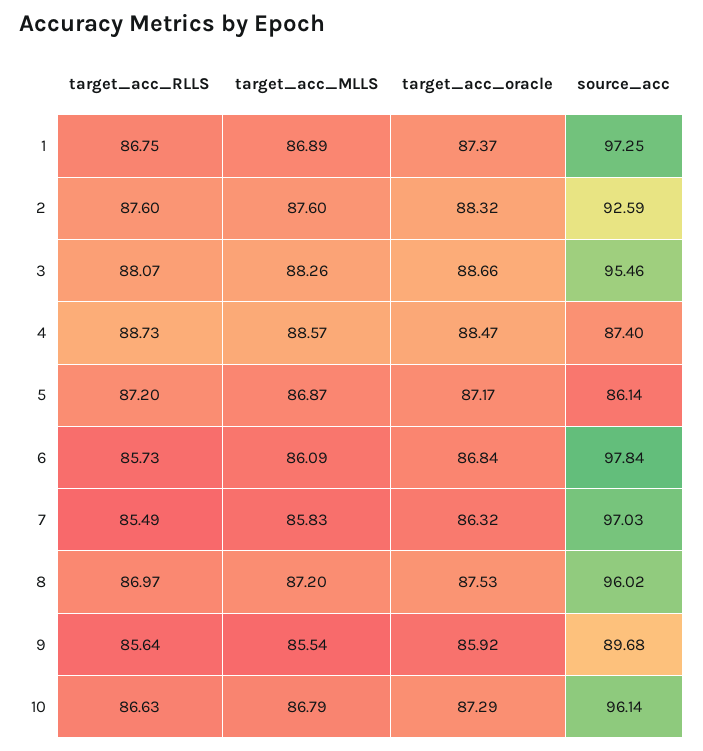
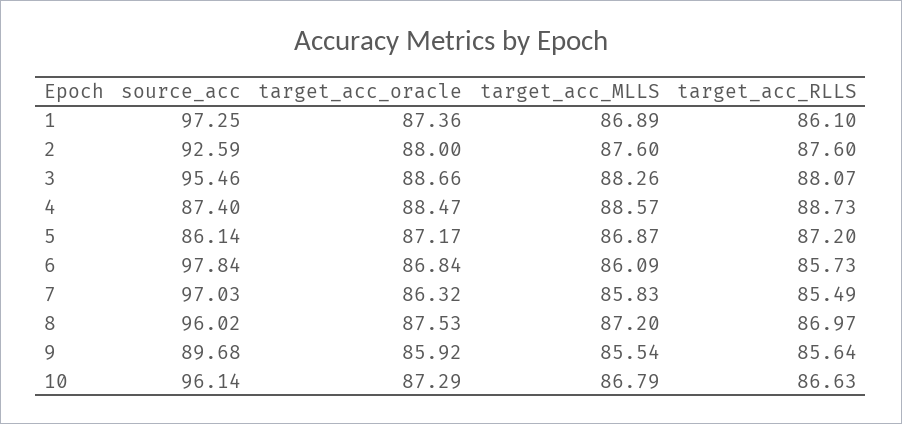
  {
    "target_acc_RLLS": {
-     "1": 86.75,
+     "1": 86.1,
      "2": 87.6,
      "3": 88.07,
      "4": 88.73,
      "5": 87.2,
      "6": 85.73,
      "7": 85.49,
      "8": 86.97,
      "9": 85.64,
      "10": 86.63
    },
    "target_acc_MLLS": {
      "1": 86.89,
      "2": 87.6,
      "3": 88.26,
      "4": 88.57,
      "5": 86.87,
      "6": 86.09,
      "7": 85.83,
      "8": 87.2,
      "9": 85.54,
      "10": 86.79
    },
    "target_acc_oracle": {
-     "1": 87.37,
+     "1": 87.36,
-     "2": 88.32,
+     "2": 88,
      "3": 88.66,
      "4": 88.47,
      "5": 87.17,
      "6": 86.84,
      "7": 86.32,
      "8": 87.53,
      "9": 85.92,
      "10": 87.29
    },
    "source_acc": {
      "1": 97.25,
      "2": 92.59,
      "3": 95.46,
      "4": 87.4,
      "5": 86.14,
      "6": 97.84,
      "7": 97.03,
      "8": 96.02,
      "9": 89.68,
      "10": 96.14
    }
  }

